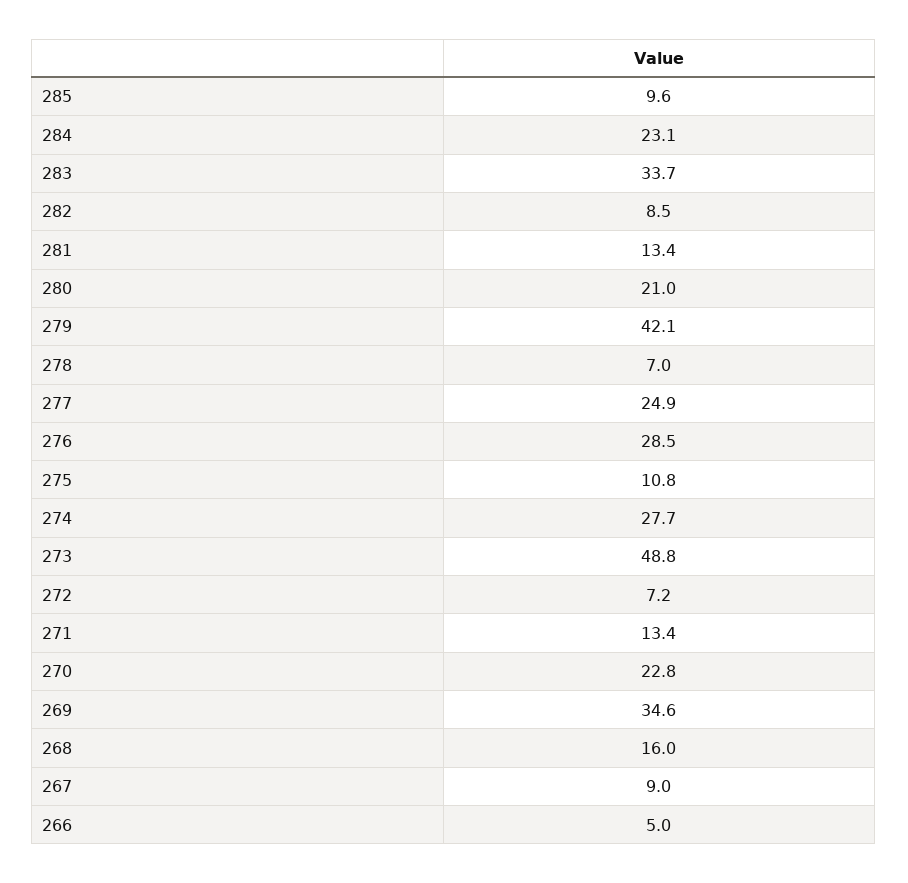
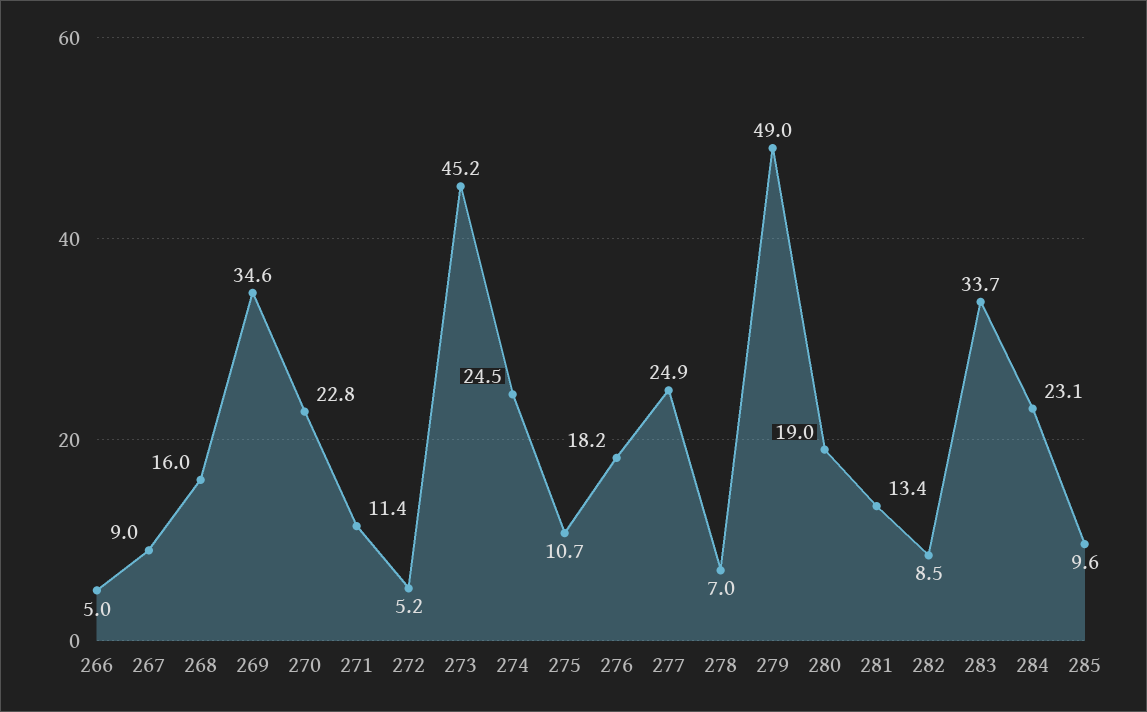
  {
    "285": 9.6,
    "284": 23.1,
    "283": 33.7,
    "282": 8.5,
    "281": 13.4,
-   "280": 21,
+   "280": 19,
-   "279": 42.1,
+   "279": 49,
    "278": 7,
    "277": 24.9,
-   "276": 28.5,
+   "276": 18.2,
-   "275": 10.8,
+   "275": 10.7,
-   "274": 27.7,
+   "274": 24.5,
-   "273": 48.8,
+   "273": 45.2,
-   "272": 7.2,
+   "272": 5.2,
-   "271": 13.4,
+   "271": 11.4,
    "270": 22.8,
    "269": 34.6,
    "268": 16,
    "267": 9,
    "266": 5
  }

